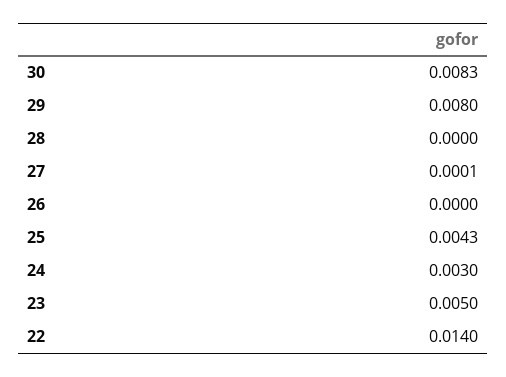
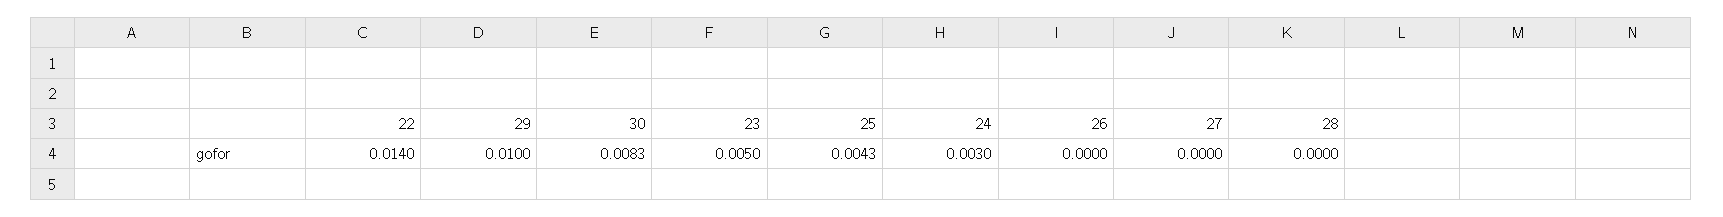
  {
    "30": 0.0083,
-   "29": 0.008,
+   "29": 0.01,
    "28": 0,
-   "27": 0.0001,
+   "27": 0,
    "26": 0,
    "25": 0.0043,
    "24": 0.003,
    "23": 0.005,
    "22": 0.014
  }

